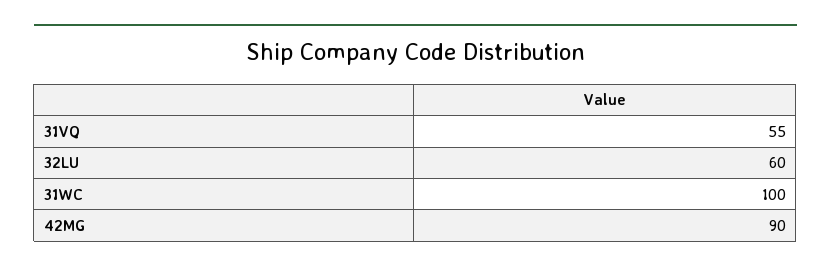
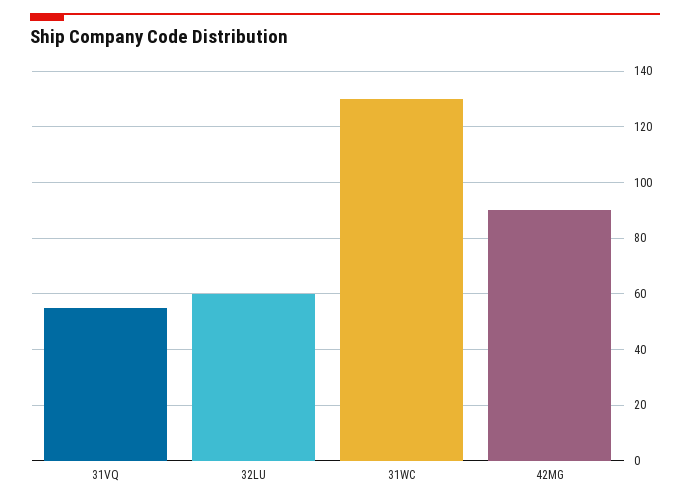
  {
    "31VQ": 55,
    "32LU": 60,
-   "31WC": 100,
+   "31WC": 130,
    "42MG": 90
  }

